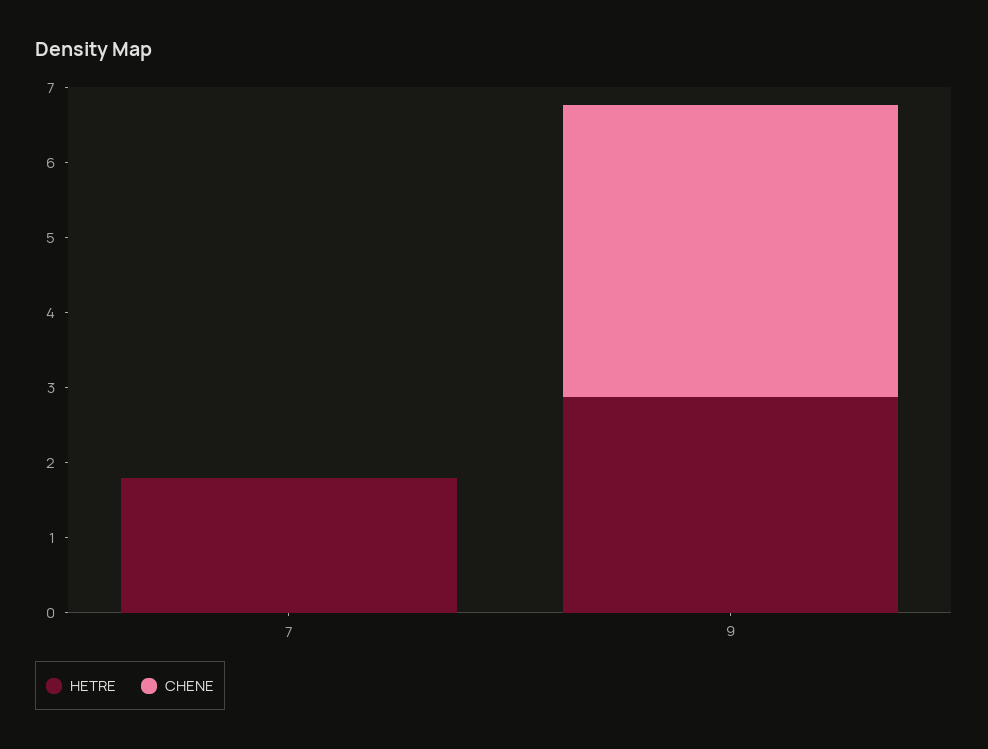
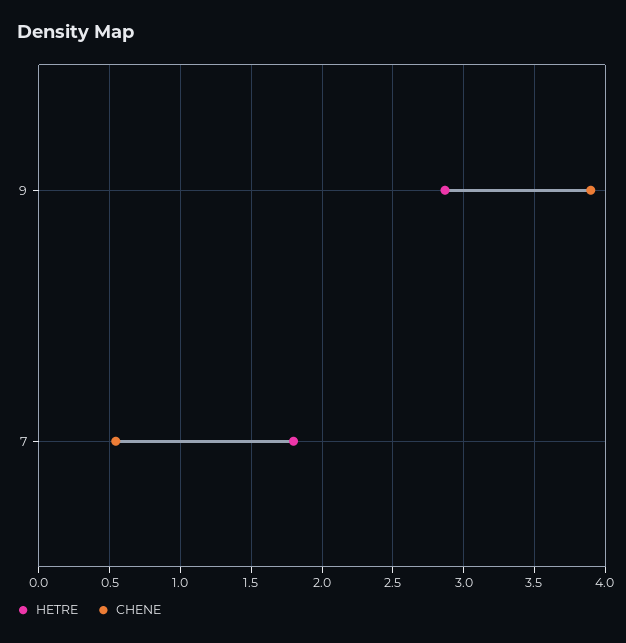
  {
    "HETRE": {
      "7": 1.8,
      "9": 2.85
    },
    "CHENE": {
-     "7": 0,
+     "7": 0.55,
      "9": 3.9
    }
  }

